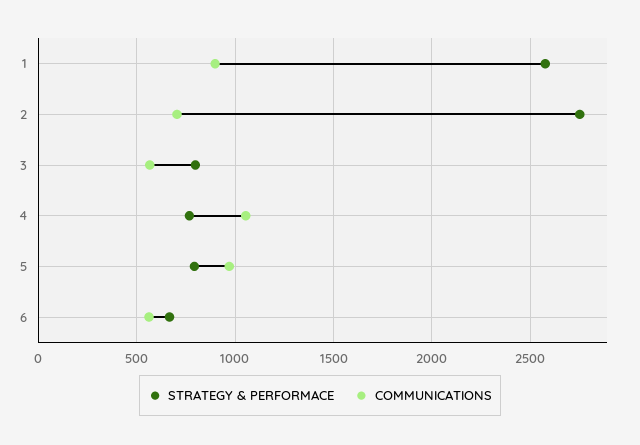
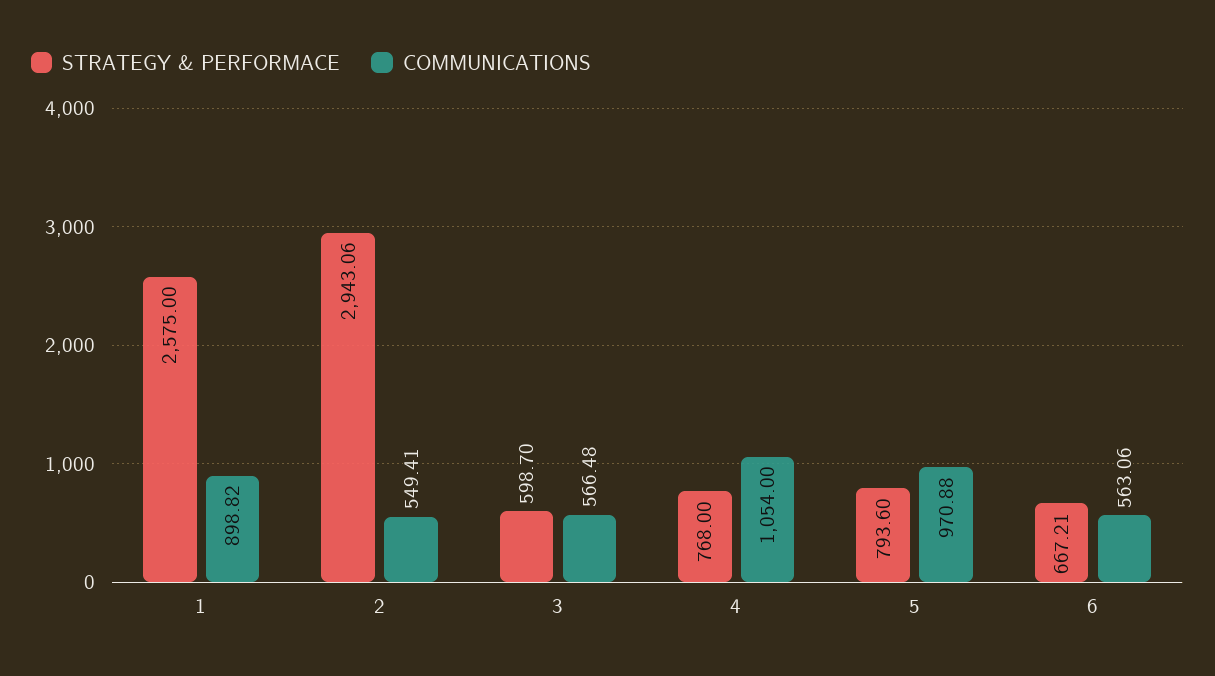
  {
    "STRATEGY & PERFORMACE": {
      "1": 2575,
-     "2": 2750,
+     "2": 2943.06,
-     "3": 800,
+     "3": 598.7,
      "4": 768,
      "5": 793.6,
      "6": 667.21
    },
    "COMMUNICATIONS": {
      "1": 898.82,
-     "2": 700,
+     "2": 549.41,
      "3": 566.48,
      "4": 1054,
      "5": 970.88,
      "6": 563.06
    }
  }

